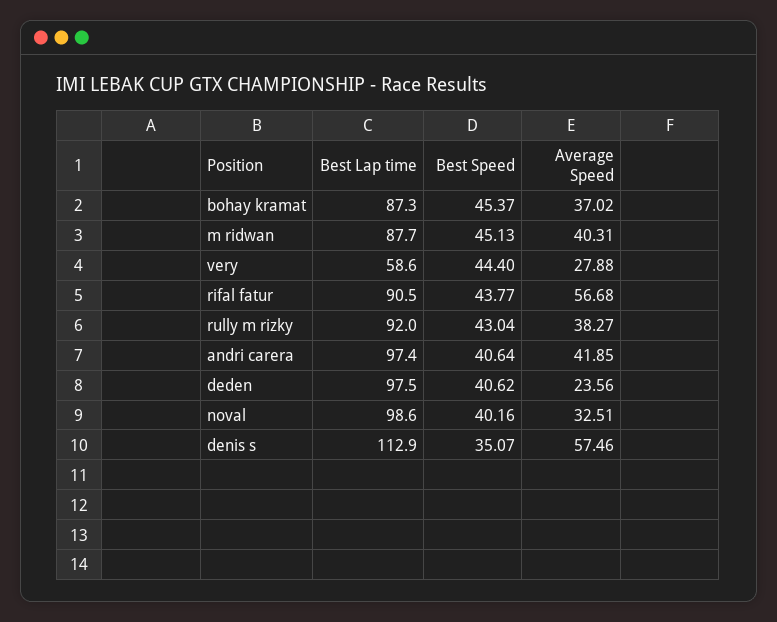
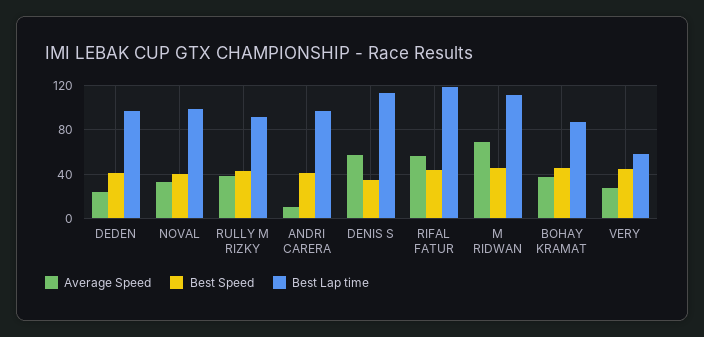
  {
    "Best Lap time": {
      "bohay kramat": 87.3,
-     "m ridwan": 87.7,
+     "m ridwan": 110,
      "very": 58.6,
-     "rifal fatur": 90.5,
+     "rifal fatur": 120,
      "rully m rizky": 92,
      "andri carera": 97.4,
      "deden": 97.5,
      "noval": 98.6,
      "denis s": 112.9
    },
    "Best Speed": {
      "bohay kramat": 45.37,
      "m ridwan": 45.13,
      "very": 44.4,
      "rifal fatur": 43.77,
      "rully m rizky": 43.04,
      "andri carera": 40.64,
      "deden": 40.62,
      "noval": 40.16,
      "denis s": 35.07
    },
    "Average Speed": {
      "bohay kramat": 37.02,
-     "m ridwan": 40.31,
+     "m ridwan": 70,
      "very": 27.88,
      "rifal fatur": 56.68,
      "rully m rizky": 38.27,
-     "andri carera": 41.85,
+     "andri carera": 10,
      "deden": 23.56,
      "noval": 32.51,
      "denis s": 57.46
    }
  }

